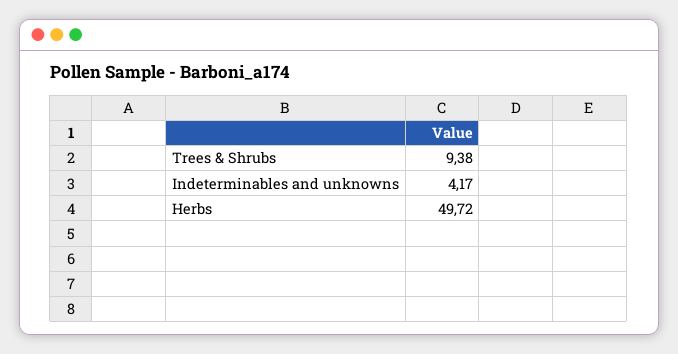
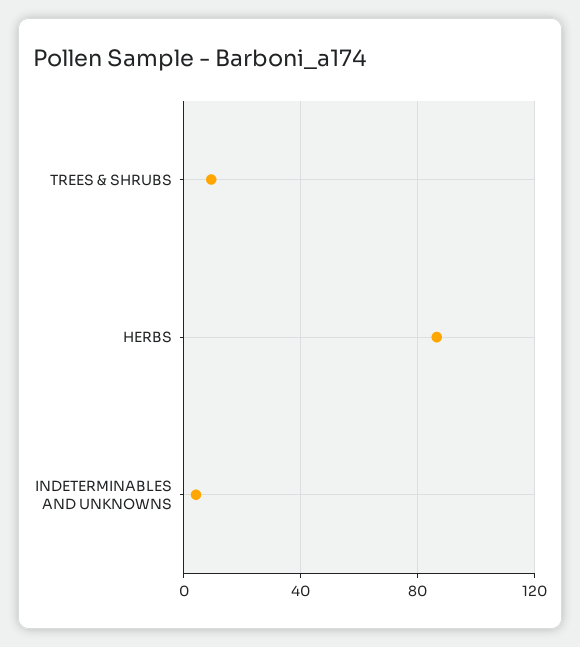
  {
    "Trees & Shrubs": 9.38,
    "Indeterminables and unknowns": 4.17,
-   "Herbs": 49.72
+   "Herbs": 85
  }

